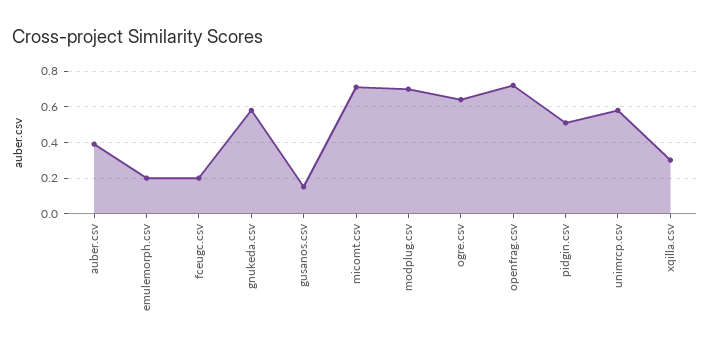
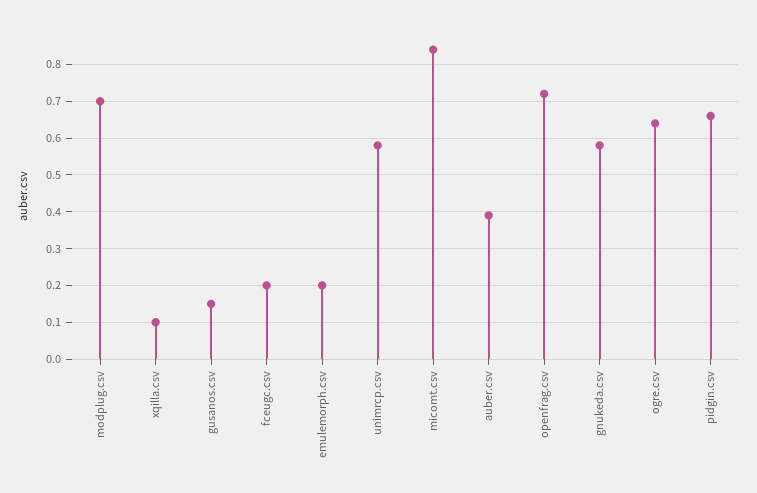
  {
    "auber.csv": 0.4,
    "emulemorph.csv": 0.2,
    "fceugc.csv": 0.2,
    "gnukeda.csv": 0.6,
    "gusanos.csv": 0.15,
-   "micomt.csv": 0.7,
+   "micomt.csv": 0.85,
    "modplug.csv": 0.7,
    "ogre.csv": 0.65,
    "openfrag.csv": 0.7,
-   "pidgin.csv": 0.5,
+   "pidgin.csv": 0.65,
    "unimrcp.csv": 0.6,
-   "xqilla.csv": 0.3
+   "xqilla.csv": 0.1
  }

